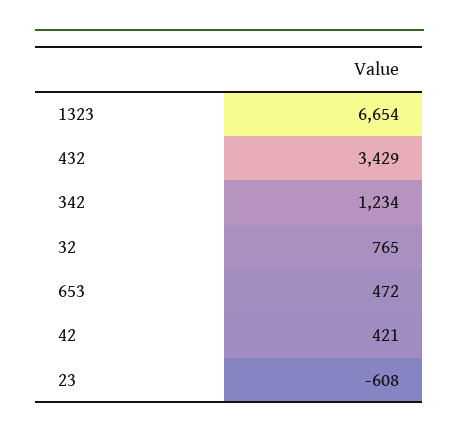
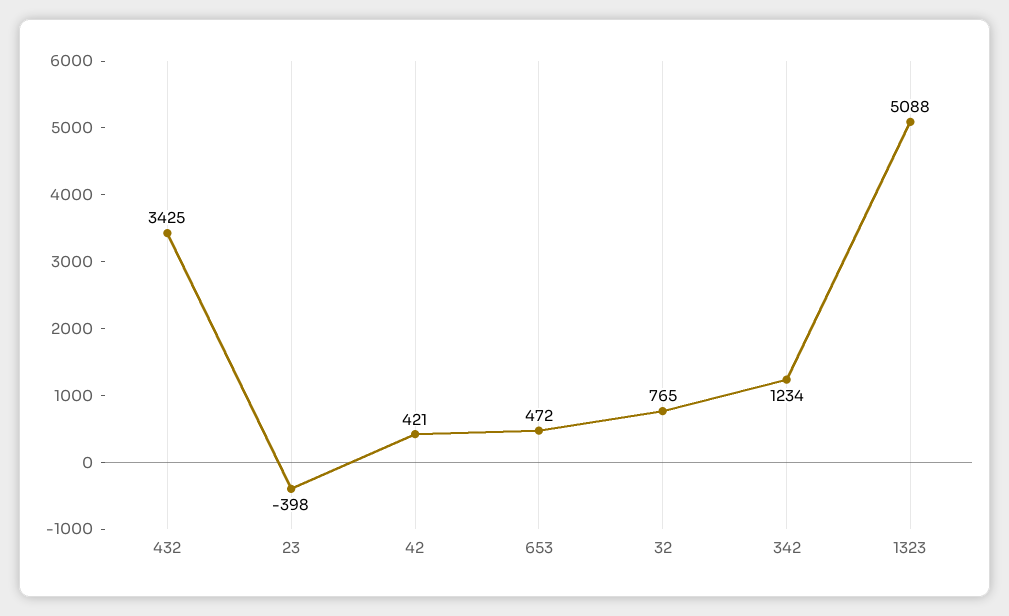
  {
-   "1323": 6654,
+   "1323": 5088,
-   "432": 3429,
+   "432": 3425,
    "342": 1234,
    "32": 765,
    "653": 472,
    "42": 421,
-   "23": -608
+   "23": -398
  }

